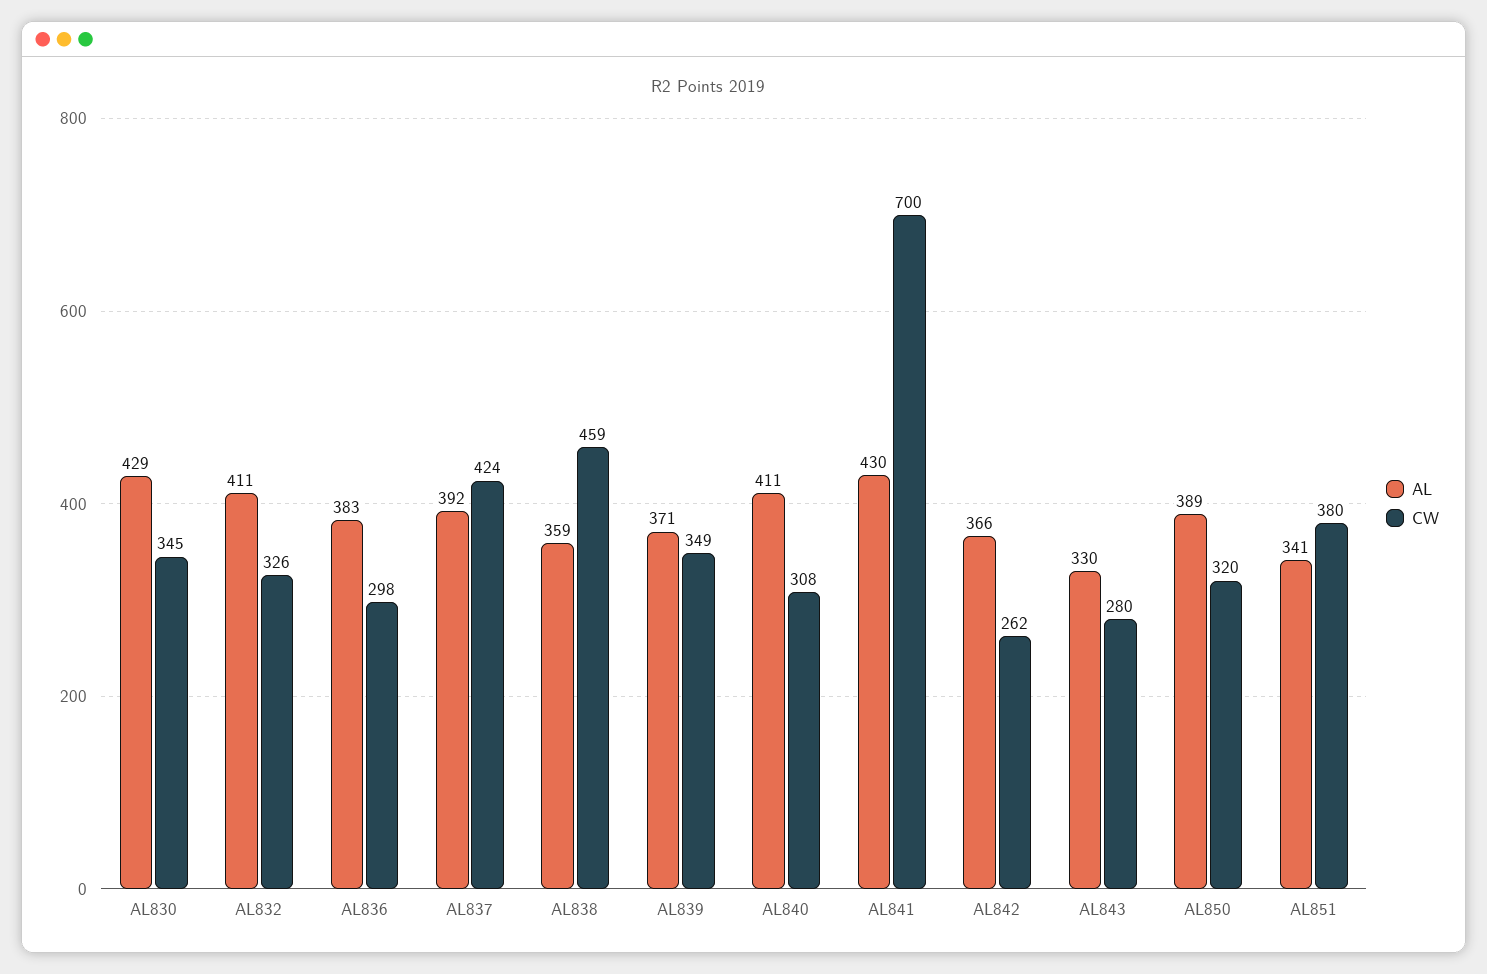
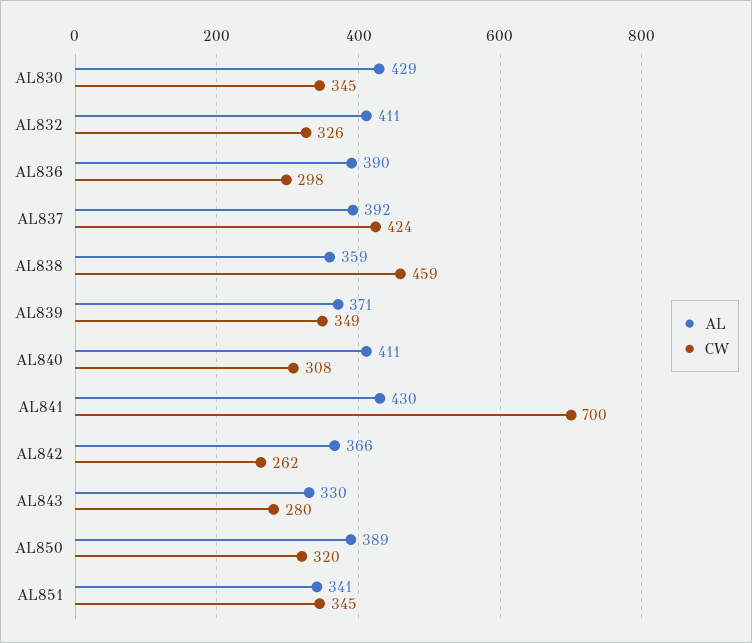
  {
    "AL": {
      "AL830": 429,
      "AL832": 411,
-     "AL836": 383,
+     "AL836": 390,
      "AL837": 392,
      "AL838": 359,
      "AL839": 371,
      "AL840": 411,
      "AL841": 430,
      "AL842": 366,
      "AL843": 330,
      "AL850": 389,
      "AL851": 341
    },
    "CW": {
      "AL830": 345,
      "AL832": 326,
      "AL836": 298,
      "AL837": 424,
      "AL838": 459,
      "AL839": 349,
      "AL840": 308,
      "AL841": 700,
      "AL842": 262,
      "AL843": 280,
      "AL850": 320,
-     "AL851": 380
+     "AL851": 345
    }
  }

